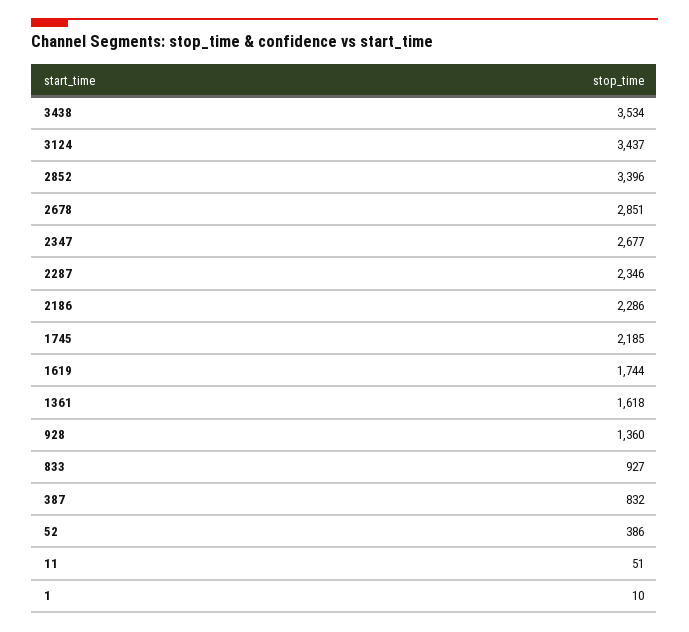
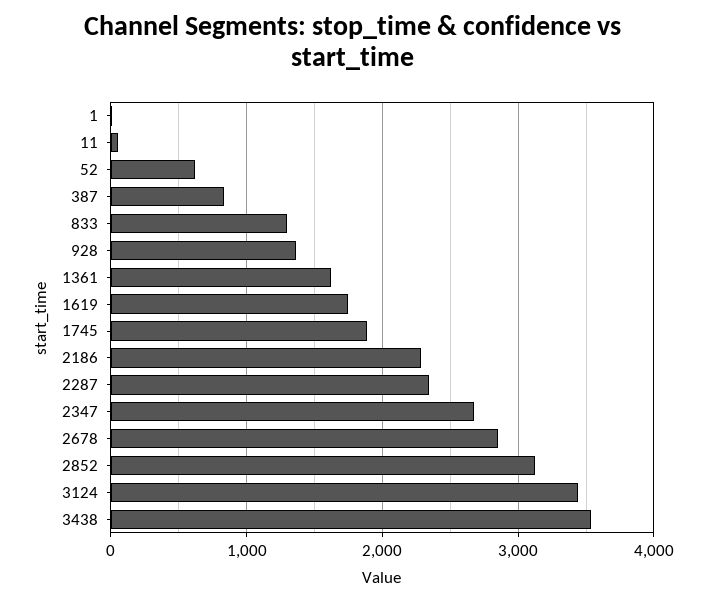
  {
    "3438": 3534,
    "3124": 3437,
-   "2852": 3396,
+   "2852": 3100,
    "2678": 2851,
    "2347": 2677,
    "2287": 2346,
    "2186": 2286,
-   "1745": 2185,
+   "1745": 1900,
    "1619": 1744,
    "1361": 1618,
    "928": 1360,
-   "833": 927,
+   "833": 1300,
    "387": 832,
-   "52": 386,
+   "52": 600,
    "11": 51,
    "1": 10
  }

